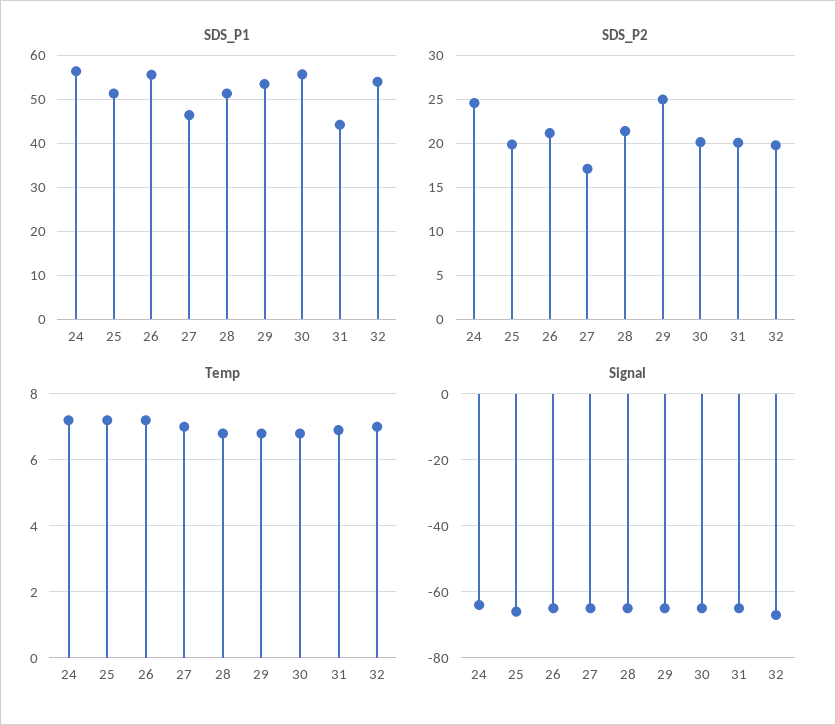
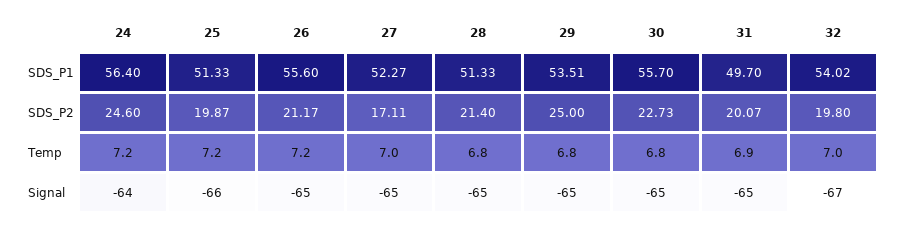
  {
    "SDS_P1": {
      "24": 56.4,
      "25": 51.33,
      "26": 55.6,
-     "27": 46,
+     "27": 52.27,
      "28": 51.33,
      "29": 53.51,
      "30": 55.7,
-     "31": 44,
+     "31": 49.7,
      "32": 54.02
    },
    "SDS_P2": {
      "24": 24.6,
      "25": 19.87,
      "26": 21.17,
      "27": 17.11,
      "28": 21.4,
      "29": 25,
-     "30": 20,
+     "30": 22.73,
      "31": 20.07,
      "32": 19.8
    },
    "Temp": {
      "24": 7.2,
      "25": 7.2,
      "26": 7.2,
      "27": 7,
      "28": 6.8,
      "29": 6.8,
      "30": 6.8,
      "31": 6.9,
      "32": 7
    },
    "Signal": {
      "24": -64,
      "25": -66,
      "26": -65,
      "27": -65,
      "28": -65,
      "29": -65,
      "30": -65,
      "31": -65,
      "32": -67
    }
  }

